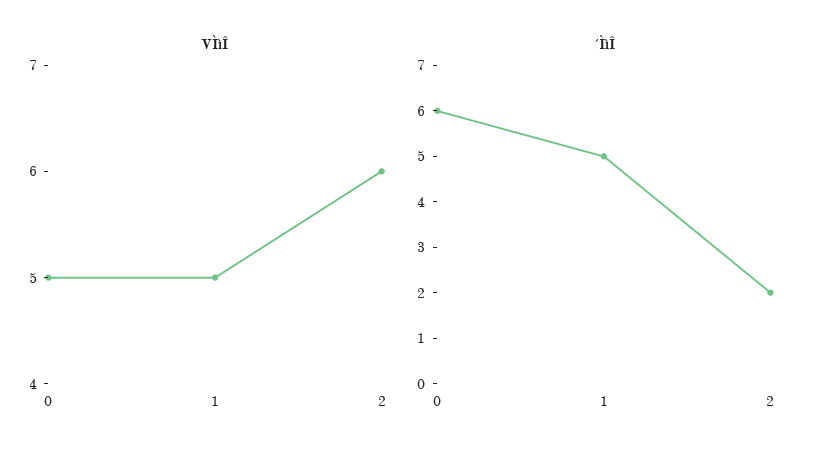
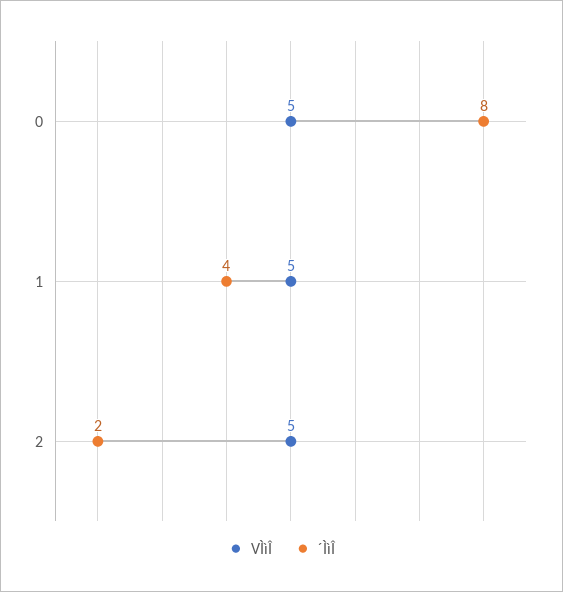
  {
    "VÌìÎ": {
      "0": 5,
      "1": 5,
-     "2": 6
+     "2": 5
    },
    "´ÌìÎ": {
-     "0": 6,
+     "0": 8,
-     "1": 5,
+     "1": 4,
      "2": 2
    }
  }

